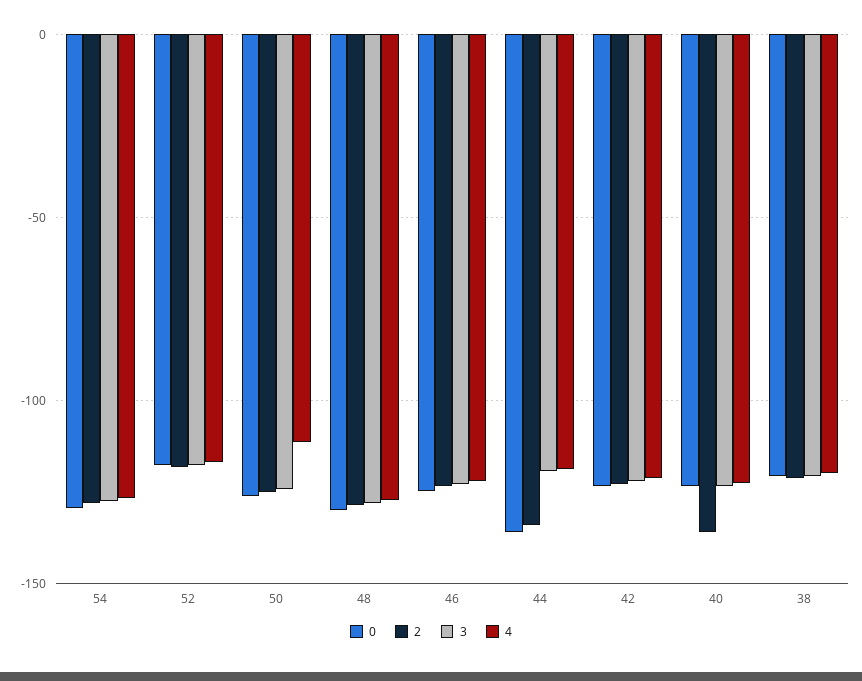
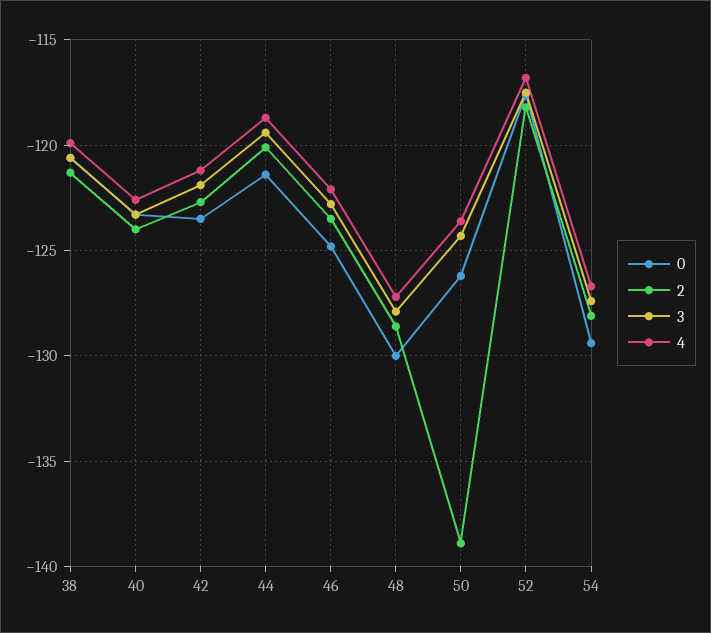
  {
    "0": {
      "54": -129.5,
      "52": -117.5,
      "50": -126,
      "48": -130,
      "46": -125,
-     "44": -135,
+     "44": -121.5,
      "42": -123.5,
      "40": -123.5,
      "38": -120.5
    },
    "2": {
      "54": -128,
      "52": -118,
-     "50": -125,
+     "50": -139,
      "48": -128.5,
      "46": -123.5,
-     "44": -135,
+     "44": -120,
      "42": -122.5,
-     "40": -135,
+     "40": -124,
      "38": -121.5
    },
    "3": {
      "54": -127.5,
      "52": -117.5,
      "50": -124.5,
      "48": -128,
      "46": -123,
      "44": -119.5,
      "42": -122,
      "40": -123.5,
      "38": -120.5
    },
    "4": {
      "54": -126.5,
      "52": -117,
-     "50": -110,
+     "50": -123.5,
      "48": -127,
      "46": -122,
      "44": -118.5,
      "42": -121,
      "40": -122.5,
      "38": -120
    }
  }

